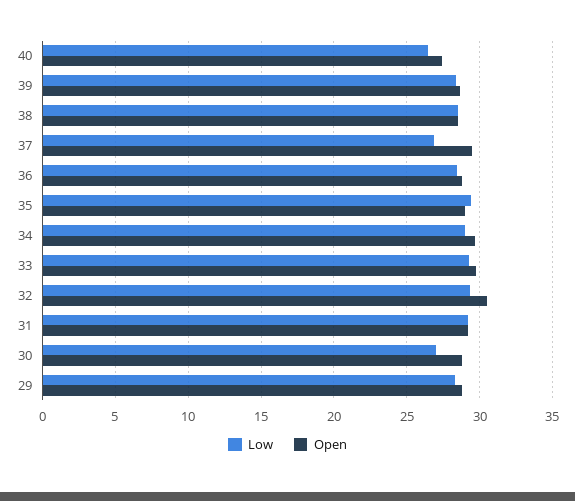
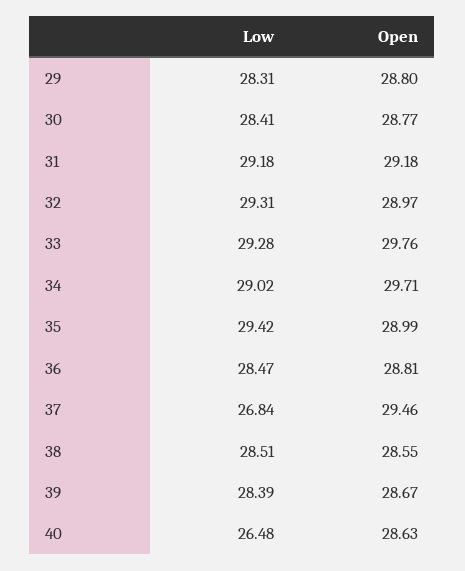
  {
    "Low": {
      "40": 26.48,
      "39": 28.39,
      "38": 28.51,
      "37": 26.84,
      "36": 28.47,
      "35": 29.42,
      "34": 29.02,
      "33": 29.28,
      "32": 29.31,
      "31": 29.18,
-     "30": 27,
+     "30": 28.41,
      "29": 28.31
    },
    "Open": {
-     "40": 27.5,
+     "40": 28.63,
      "39": 28.67,
      "38": 28.55,
      "37": 29.46,
      "36": 28.81,
      "35": 28.99,
      "34": 29.71,
      "33": 29.76,
-     "32": 30.5,
+     "32": 28.97,
      "31": 29.18,
      "30": 28.77,
      "29": 28.8
    }
  }

